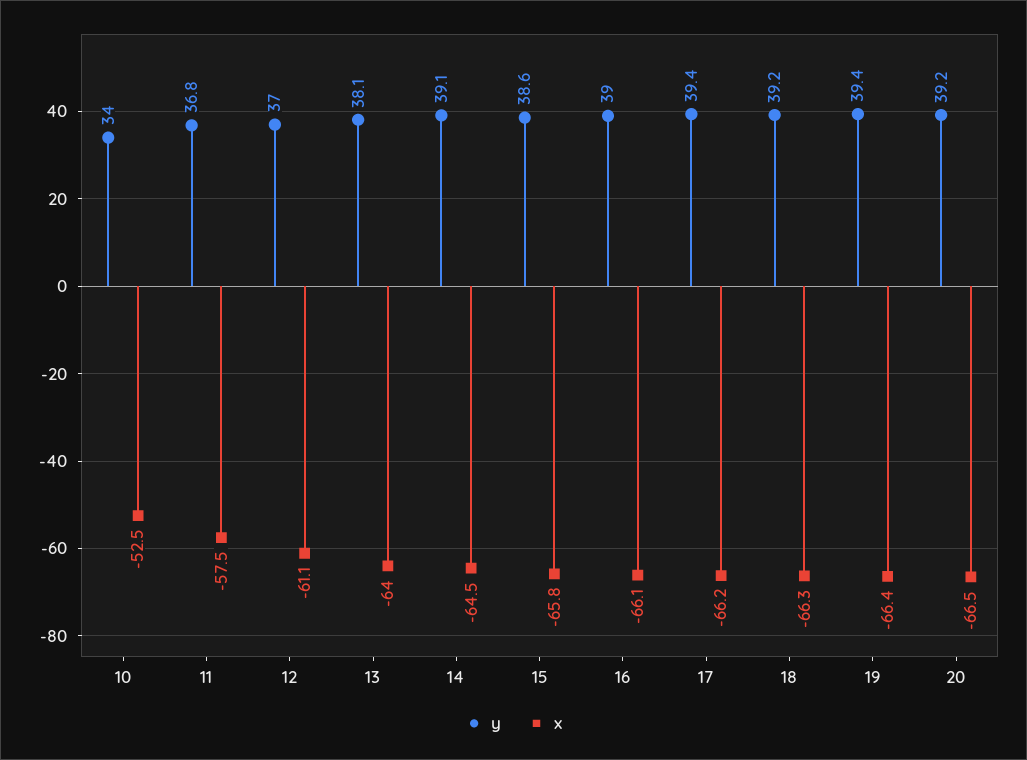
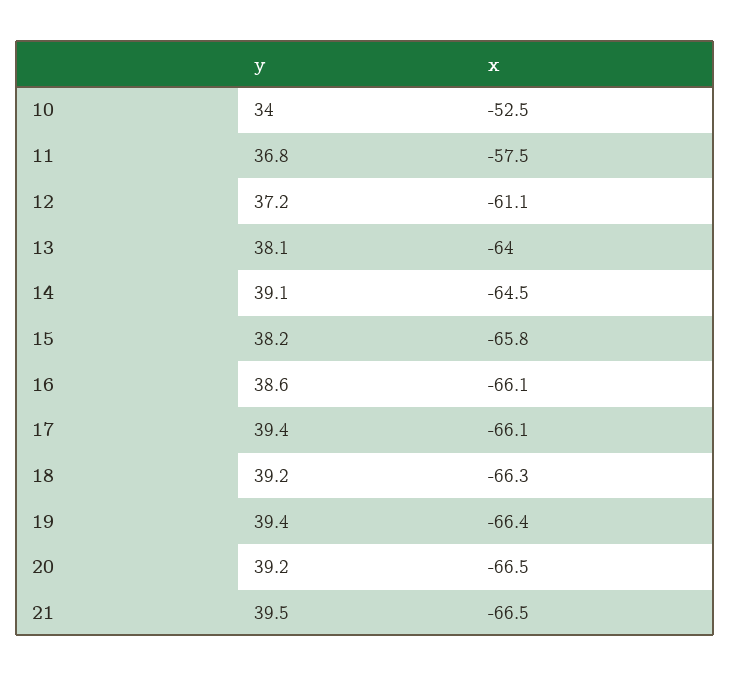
  {
    "y": {
      "10": 34,
      "11": 36.8,
-     "12": 37,
+     "12": 37.2,
      "13": 38.1,
      "14": 39.1,
-     "15": 38.6,
+     "15": 38.2,
-     "16": 39,
+     "16": 38.6,
      "17": 39.4,
      "18": 39.2,
      "19": 39.4,
-     "20": 39.2
+     "20": 39.2,
+     "21": 39.5
    },
    "x": {
      "10": -52.5,
      "11": -57.5,
      "12": -61.1,
      "13": -64,
      "14": -64.5,
      "15": -65.8,
      "16": -66.1,
-     "17": -66.2,
+     "17": -66.1,
      "18": -66.3,
      "19": -66.4,
-     "20": -66.5
+     "20": -66.5,
+     "21": -66.5
    }
  }

